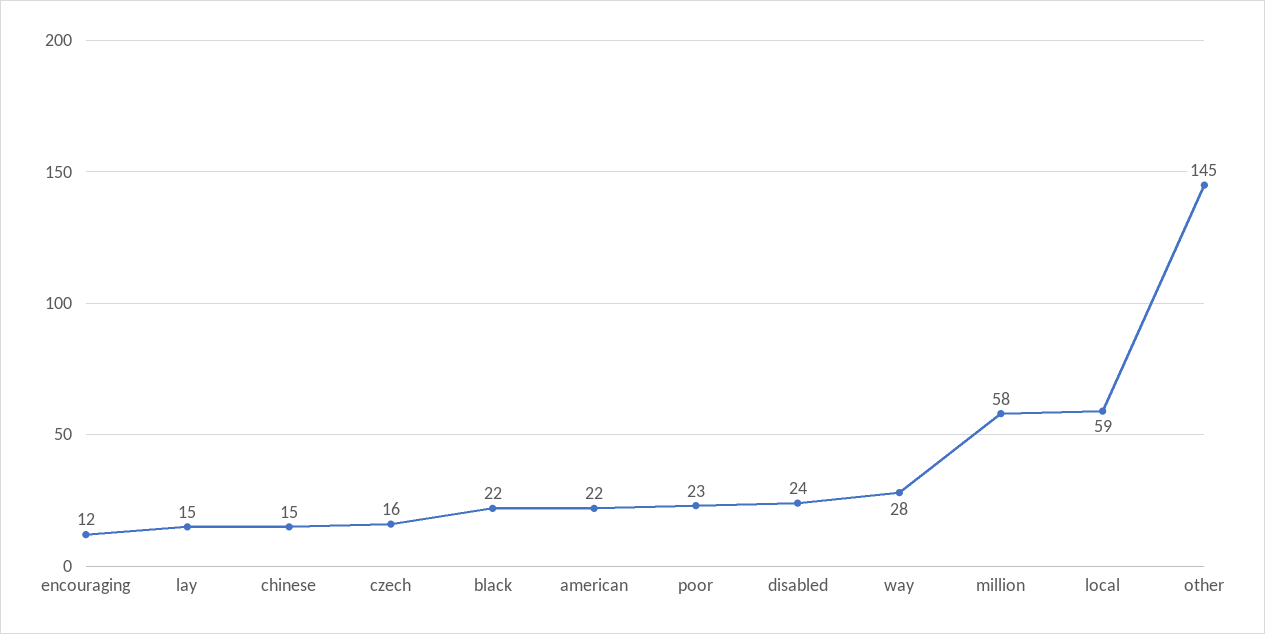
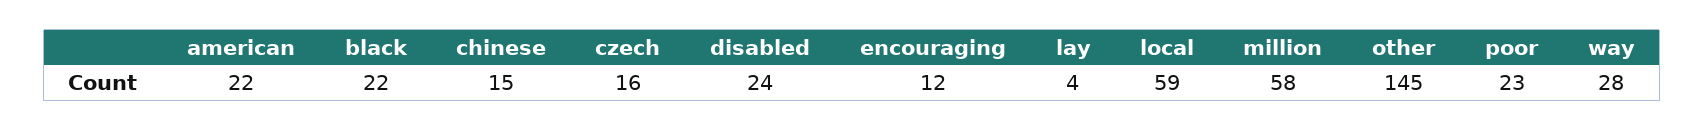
  {
    "encouraging": 12,
-   "lay": 15,
+   "lay": 4,
    "chinese": 15,
    "czech": 16,
    "black": 22,
    "american": 22,
    "poor": 23,
    "disabled": 24,
    "way": 28,
    "million": 58,
    "local": 59,
    "other": 145
  }

